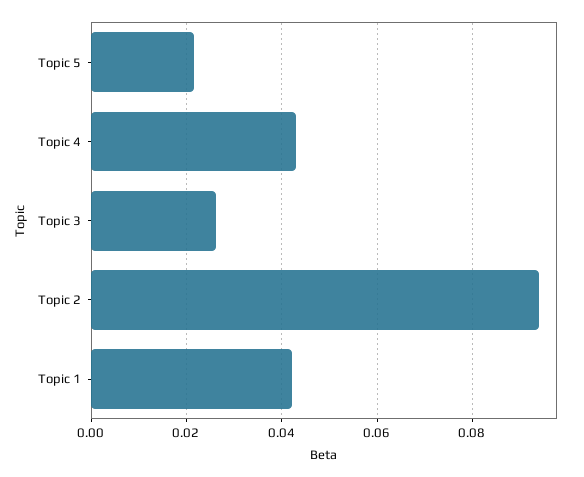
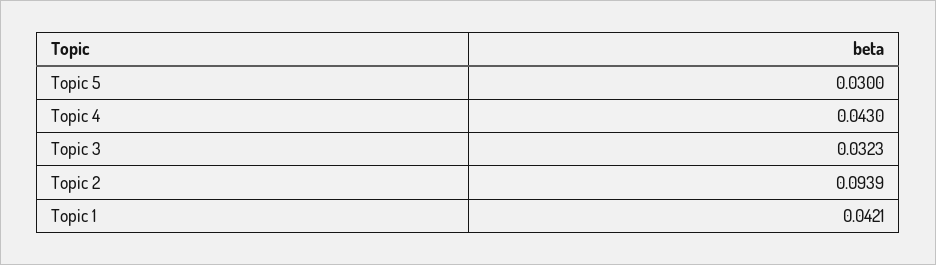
  {
-   "Topic 5": 0.022,
+   "Topic 5": 0.03,
    "Topic 4": 0.043,
-   "Topic 3": 0.026,
+   "Topic 3": 0.0323,
    "Topic 2": 0.0939,
    "Topic 1": 0.0421
  }

